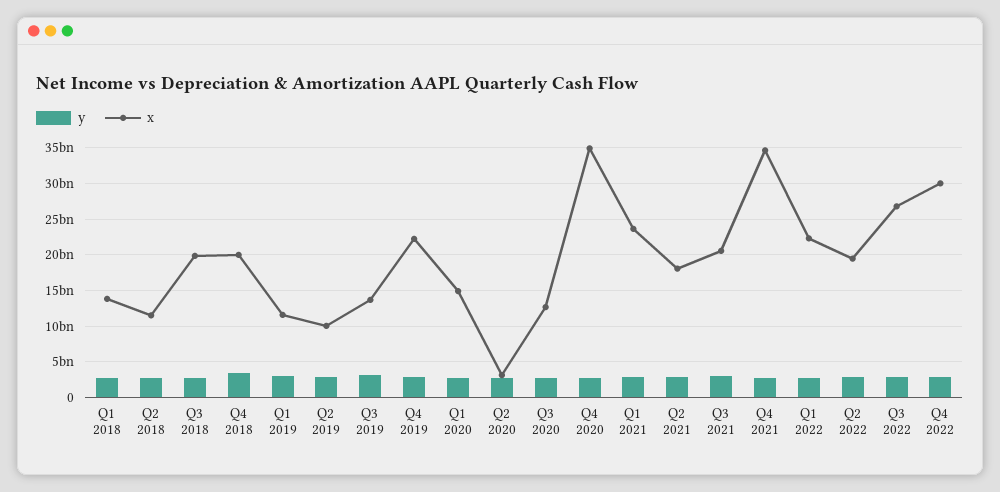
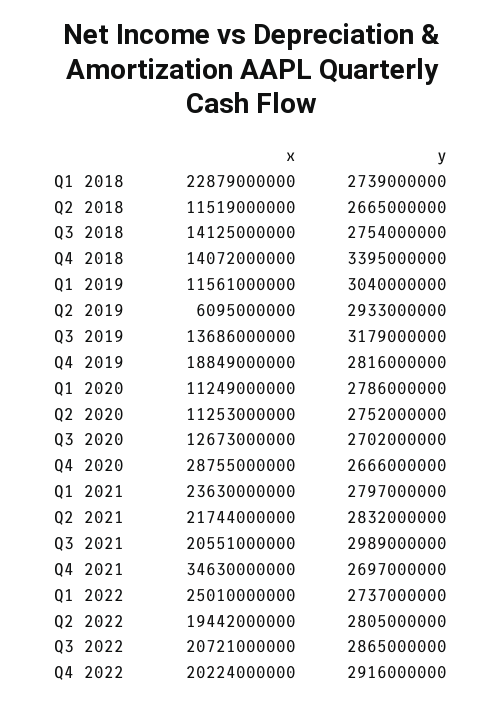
  {
    "y": {
      "Q1 2018": 2739000000,
      "Q2 2018": 2665000000,
      "Q3 2018": 2754000000,
      "Q4 2018": 3395000000,
      "Q1 2019": 3040000000,
      "Q2 2019": 2933000000,
      "Q3 2019": 3179000000,
      "Q4 2019": 2816000000,
      "Q1 2020": 2786000000,
      "Q2 2020": 2752000000,
      "Q3 2020": 2702000000,
      "Q4 2020": 2666000000,
      "Q1 2021": 2797000000,
      "Q2 2021": 2832000000,
      "Q3 2021": 2989000000,
      "Q4 2021": 2697000000,
      "Q1 2022": 2737000000,
      "Q2 2022": 2805000000,
      "Q3 2022": 2865000000,
      "Q4 2022": 2916000000
    },
    "x": {
-     "Q1 2018": 14000000000,
+     "Q1 2018": 22879000000,
      "Q2 2018": 11519000000,
-     "Q3 2018": 20000000000,
+     "Q3 2018": 14125000000,
-     "Q4 2018": 20000000000,
+     "Q4 2018": 14072000000,
      "Q1 2019": 11561000000,
-     "Q2 2019": 10000000000,
+     "Q2 2019": 6095000000,
      "Q3 2019": 13686000000,
-     "Q4 2019": 22000000000,
+     "Q4 2019": 18849000000,
-     "Q1 2020": 15000000000,
+     "Q1 2020": 11249000000,
-     "Q2 2020": 3000000000,
+     "Q2 2020": 11253000000,
      "Q3 2020": 12673000000,
-     "Q4 2020": 35000000000,
+     "Q4 2020": 28755000000,
      "Q1 2021": 23630000000,
-     "Q2 2021": 18000000000,
+     "Q2 2021": 21744000000,
      "Q3 2021": 20551000000,
      "Q4 2021": 34630000000,
-     "Q1 2022": 22000000000,
+     "Q1 2022": 25010000000,
      "Q2 2022": 19442000000,
-     "Q3 2022": 27000000000,
+     "Q3 2022": 20721000000,
-     "Q4 2022": 30000000000
+     "Q4 2022": 20224000000
    }
  }

